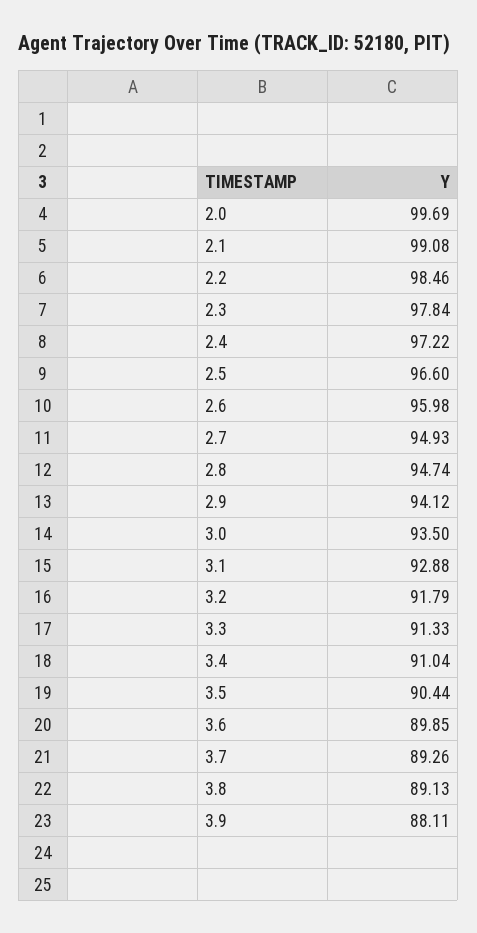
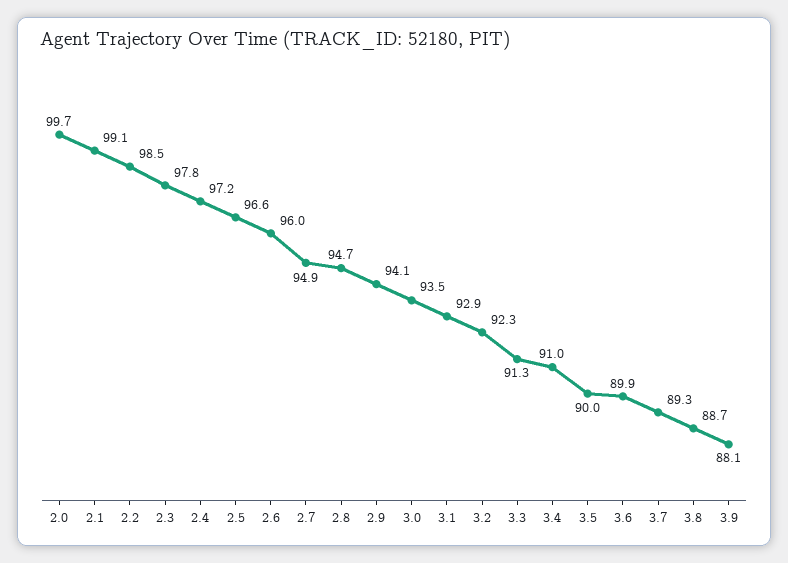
  {
    "2.0": 99.69,
    "2.1": 99.08,
    "2.2": 98.46,
    "2.3": 97.84,
    "2.4": 97.22,
    "2.5": 96.6,
    "2.6": 95.98,
    "2.7": 94.93,
    "2.8": 94.74,
    "2.9": 94.12,
    "3.0": 93.5,
    "3.1": 92.88,
-   "3.2": 91.79,
+   "3.2": 92.3,
    "3.3": 91.33,
    "3.4": 91.04,
-   "3.5": 90.44,
+   "3.5": 90,
    "3.6": 89.85,
    "3.7": 89.26,
-   "3.8": 89.13,
+   "3.8": 88.7,
    "3.9": 88.11
  }

